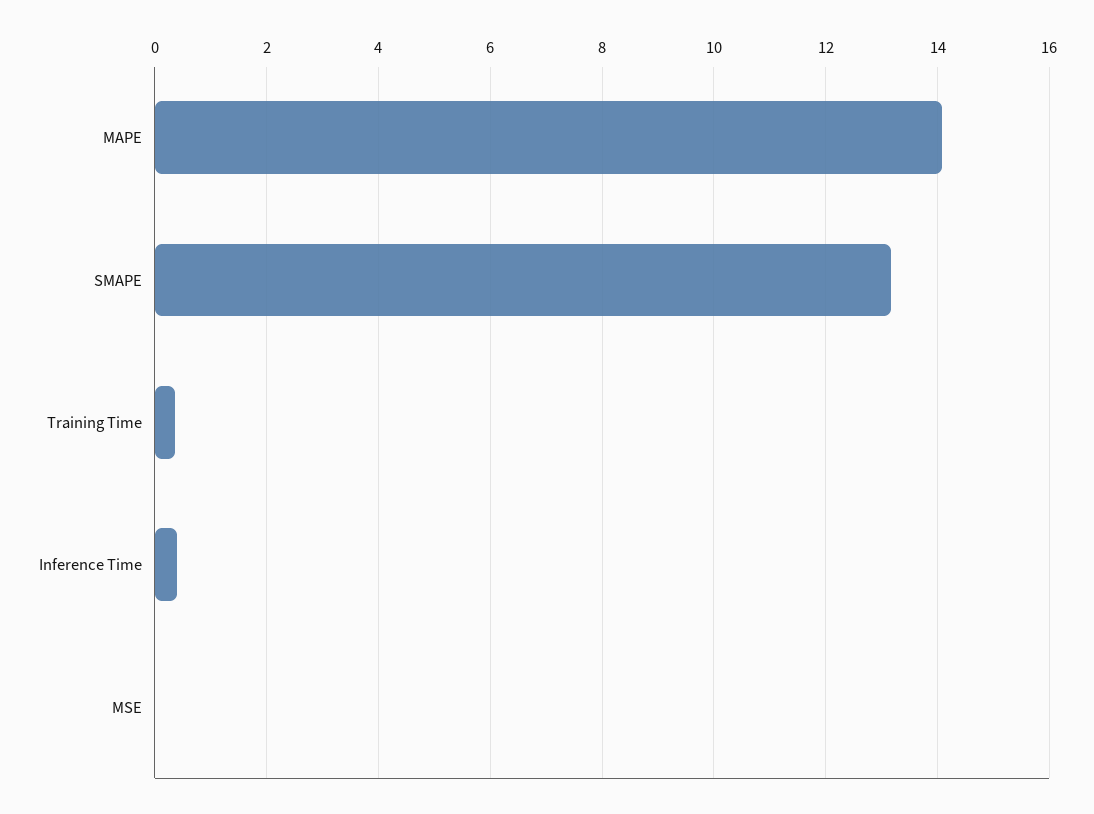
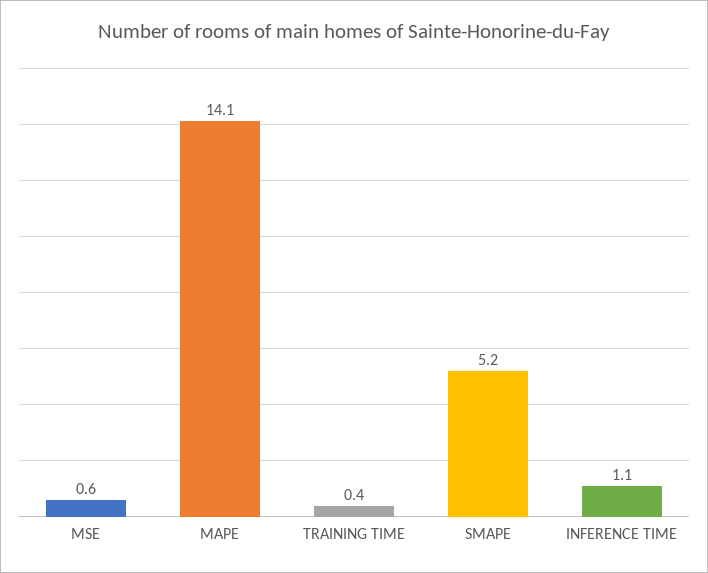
  {
    "MAPE": 14.1,
-   "SMAPE": 13.2,
+   "SMAPE": 5.2,
    "Training Time": 0.4,
-   "Inference Time": 0.4,
+   "Inference Time": 1.1,
-   "MSE": 0
+   "MSE": 0.6
  }

